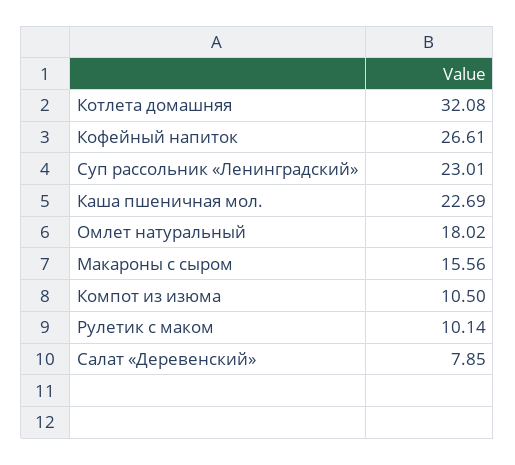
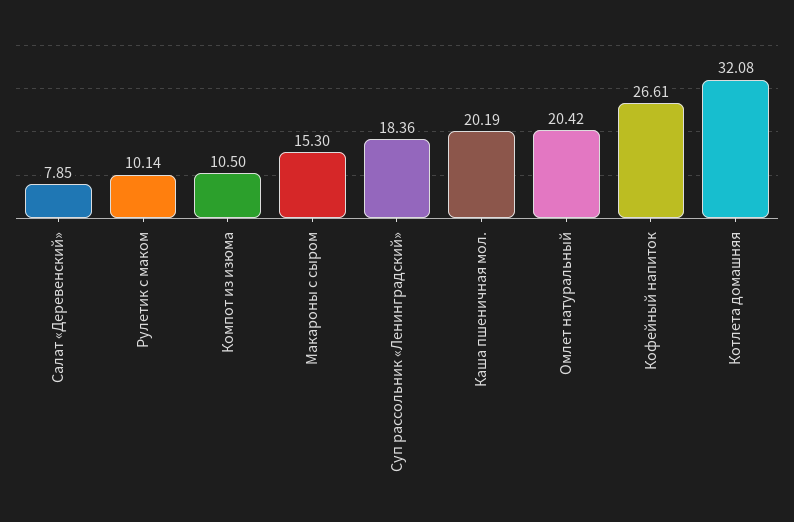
  {
    "Котлета домашняя": 32.08,
    "Кофейный напиток": 26.61,
-   "Суп рассольник «Ленинградский»": 23.01,
+   "Суп рассольник «Ленинградский»": 18.36,
-   "Каша пшеничная мол.": 22.69,
+   "Каша пшеничная мол.": 20.19,
-   "Омлет натуральный": 18.02,
+   "Омлет натуральный": 20.42,
-   "Макароны с сыром": 15.56,
+   "Макароны с сыром": 15.3,
    "Компот из изюма": 10.5,
    "Рулетик с маком": 10.14,
    "Салат «Деревенский»": 7.85
  }

